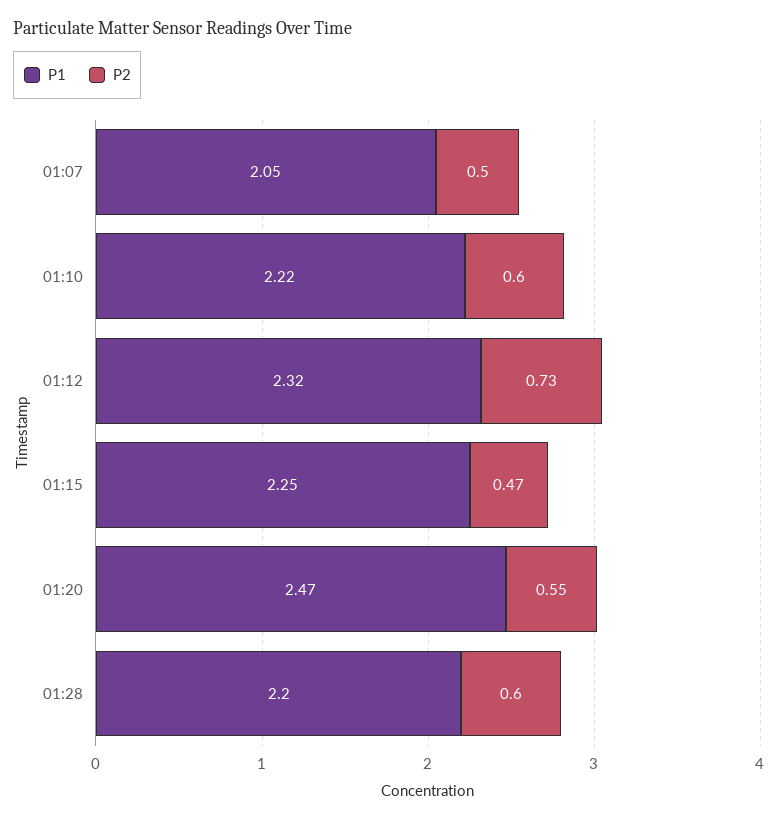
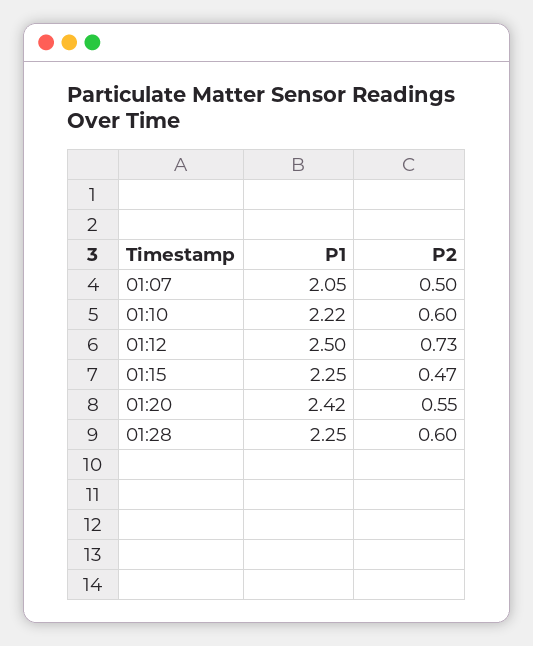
  {
    "P1": {
      "01:07": 2.05,
      "01:10": 2.22,
-     "01:12": 2.32,
+     "01:12": 2.5,
      "01:15": 2.25,
-     "01:20": 2.47,
+     "01:20": 2.42,
-     "01:28": 2.2
+     "01:28": 2.25
    },
    "P2": {
      "01:07": 0.5,
      "01:10": 0.6,
      "01:12": 0.73,
      "01:15": 0.47,
      "01:20": 0.55,
      "01:28": 0.6
    }
  }

